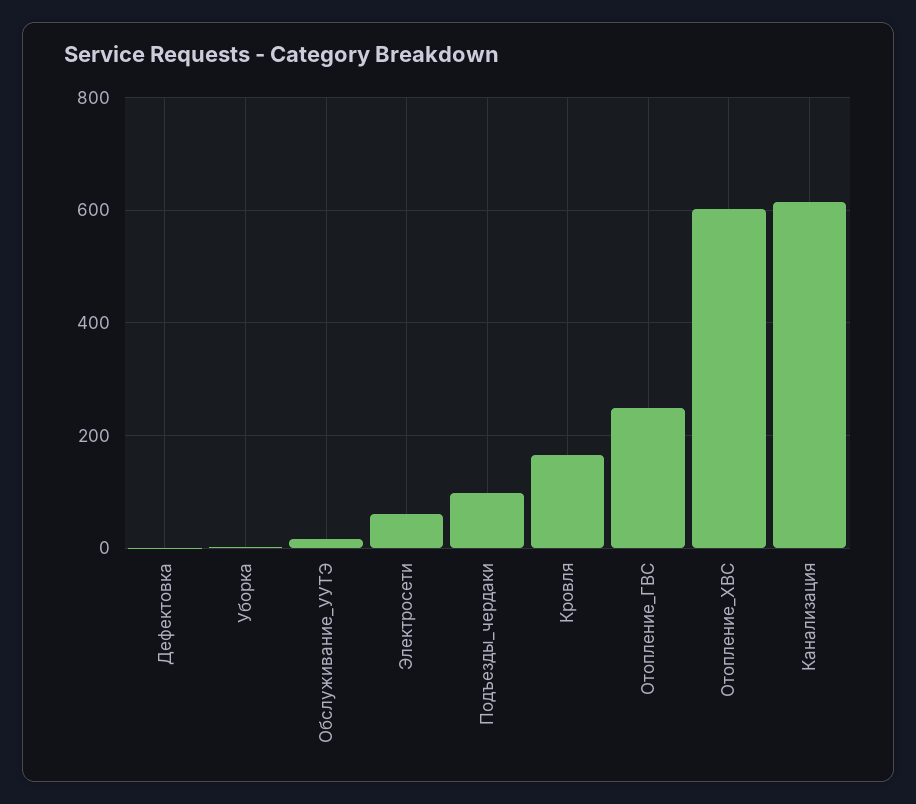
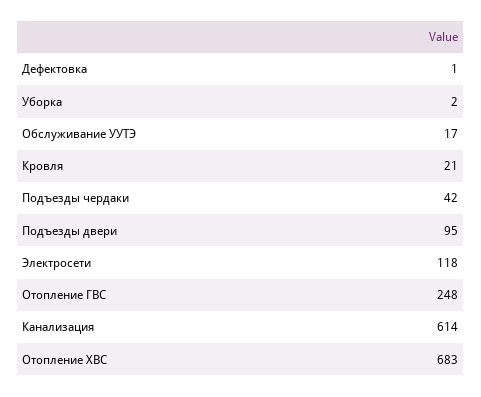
  {
    "Дефектовка": 1,
    "Уборка": 2,
    "Обслуживание_УУТЭ": 17,
-   "Электросети": 60,
+   "Электросети": 118,
-   "Подъезды_чердаки": 100,
+   "Подъезды_чердаки": 42,
-   "Кровля": 160,
+   "Кровля": 21,
    "Отопление_ГВС": 248,
-   "Отопление_ХВС": 600,
+   "Отопление_ХВС": 683,
-   "Канализация": 614
+   "Канализация": 614,
+   "Подъезды двери": 95
  }

